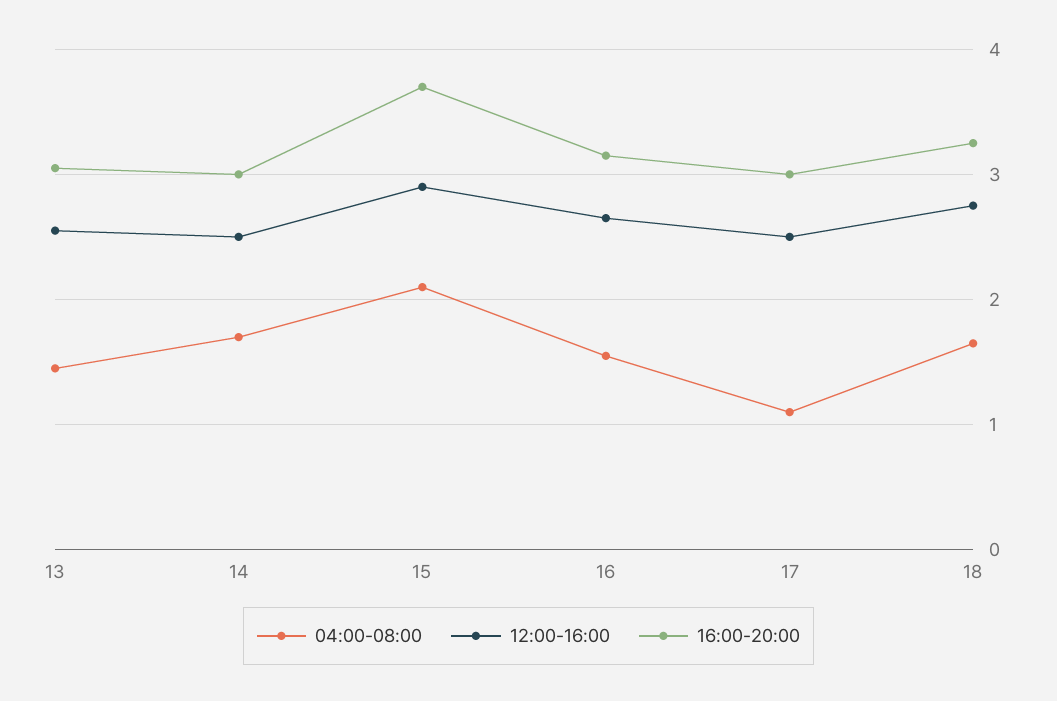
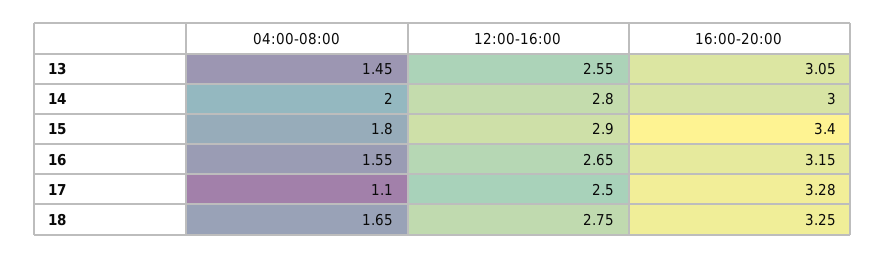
  {
    "04:00-08:00": {
      "13": 1.45,
-     "14": 1.7,
+     "14": 2,
-     "15": 2.1,
+     "15": 1.8,
      "16": 1.55,
      "17": 1.1,
      "18": 1.65
    },
    "12:00-16:00": {
      "13": 2.55,
-     "14": 2.5,
+     "14": 2.8,
      "15": 2.9,
      "16": 2.65,
      "17": 2.5,
      "18": 2.75
    },
    "16:00-20:00": {
      "13": 3.05,
      "14": 3,
-     "15": 3.7,
+     "15": 3.4,
      "16": 3.15,
-     "17": 3,
+     "17": 3.28,
      "18": 3.25
    }
  }

